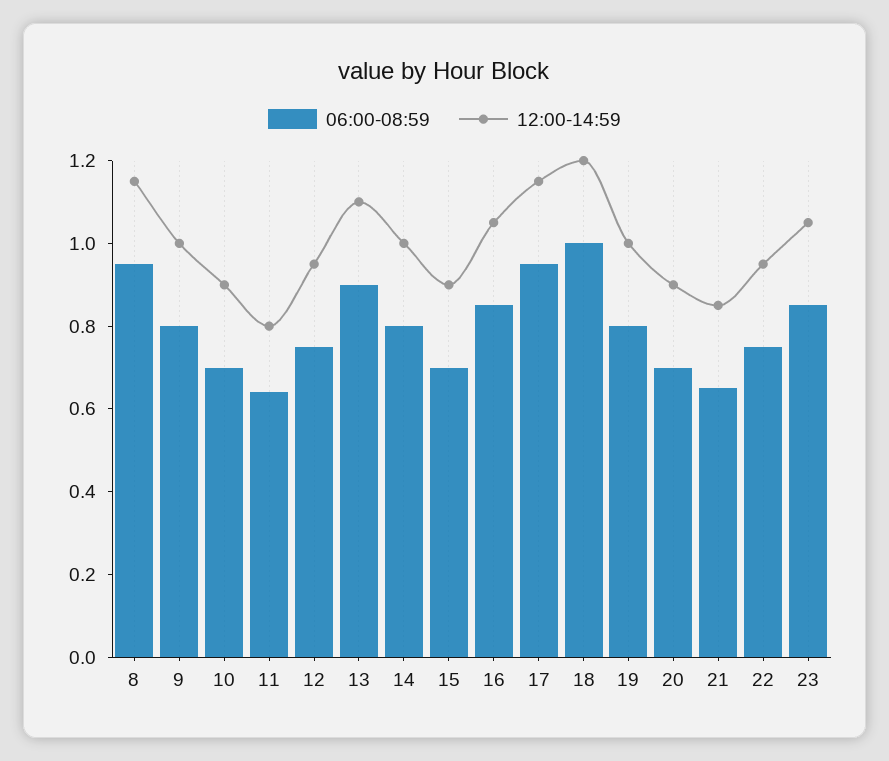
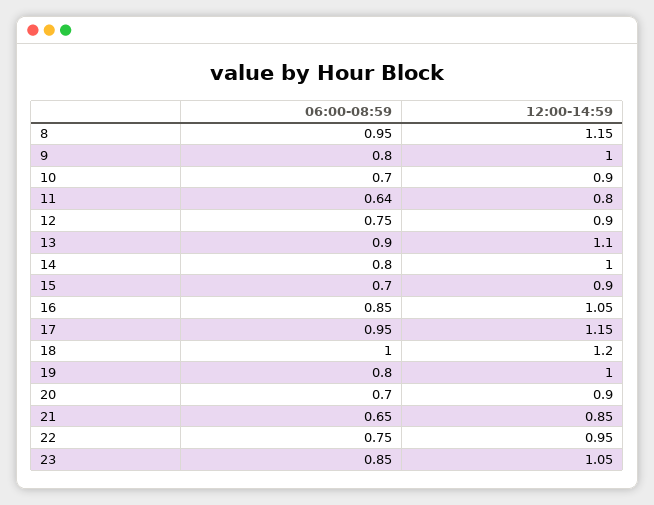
  {
    "06:00-08:59": {
      "8": 0.95,
      "9": 0.8,
      "10": 0.7,
      "11": 0.64,
      "12": 0.75,
      "13": 0.9,
      "14": 0.8,
      "15": 0.7,
      "16": 0.85,
      "17": 0.95,
      "18": 1,
      "19": 0.8,
      "20": 0.7,
      "21": 0.65,
      "22": 0.75,
      "23": 0.85
    },
    "12:00-14:59": {
      "8": 1.15,
      "9": 1,
      "10": 0.9,
      "11": 0.8,
-     "12": 0.95,
+     "12": 0.9,
      "13": 1.1,
      "14": 1,
      "15": 0.9,
      "16": 1.05,
      "17": 1.15,
      "18": 1.2,
      "19": 1,
      "20": 0.9,
      "21": 0.85,
      "22": 0.95,
      "23": 1.05
    }
  }

